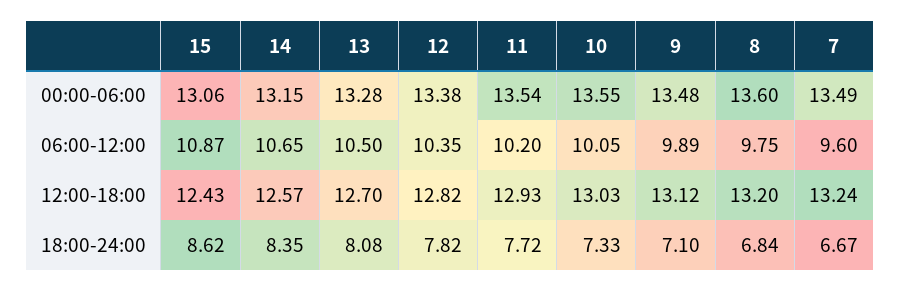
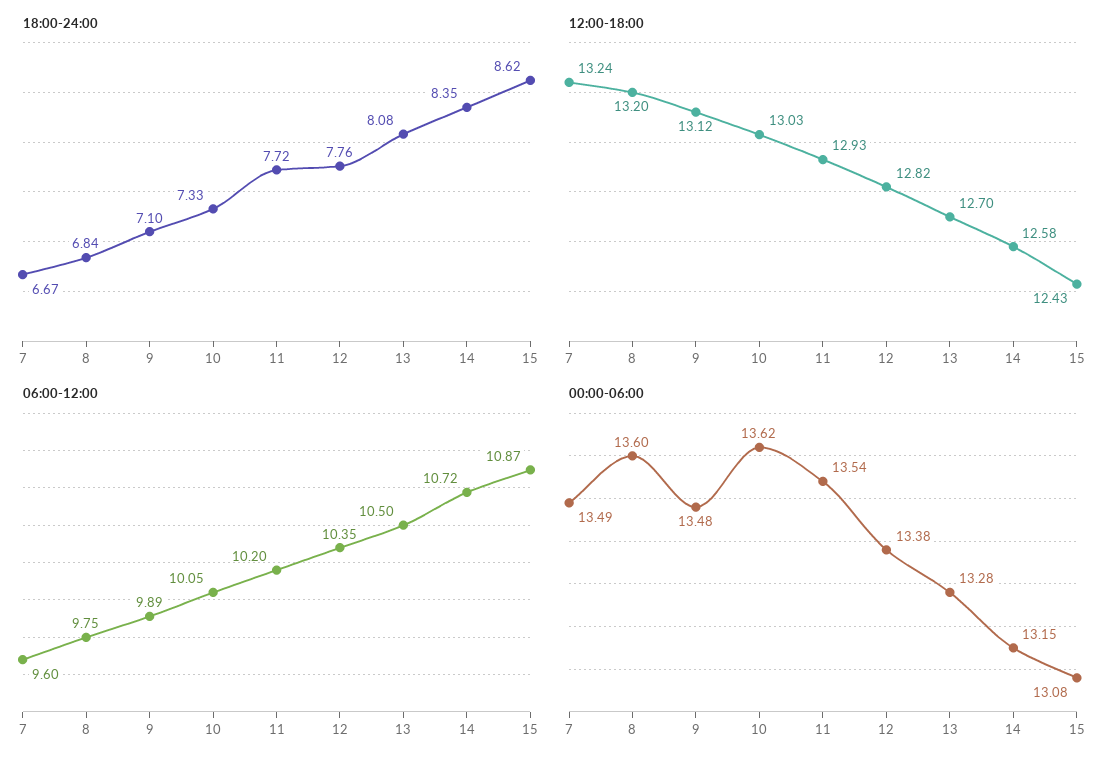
  {
    "00:00-06:00": {
-     "15": 13.06,
+     "15": 13.08,
      "14": 13.15,
      "13": 13.28,
      "12": 13.38,
      "11": 13.54,
-     "10": 13.55,
+     "10": 13.62,
      "9": 13.48,
      "8": 13.6,
      "7": 13.49
    },
    "06:00-12:00": {
      "15": 10.87,
-     "14": 10.65,
+     "14": 10.72,
      "13": 10.5,
      "12": 10.35,
      "11": 10.2,
      "10": 10.05,
      "9": 9.89,
      "8": 9.75,
      "7": 9.6
    },
    "12:00-18:00": {
      "15": 12.43,
-     "14": 12.57,
+     "14": 12.58,
      "13": 12.7,
      "12": 12.82,
      "11": 12.93,
      "10": 13.03,
      "9": 13.12,
      "8": 13.2,
      "7": 13.24
    },
    "18:00-24:00": {
      "15": 8.62,
      "14": 8.35,
      "13": 8.08,
-     "12": 7.82,
+     "12": 7.76,
      "11": 7.72,
      "10": 7.33,
      "9": 7.1,
      "8": 6.84,
      "7": 6.67
    }
  }

